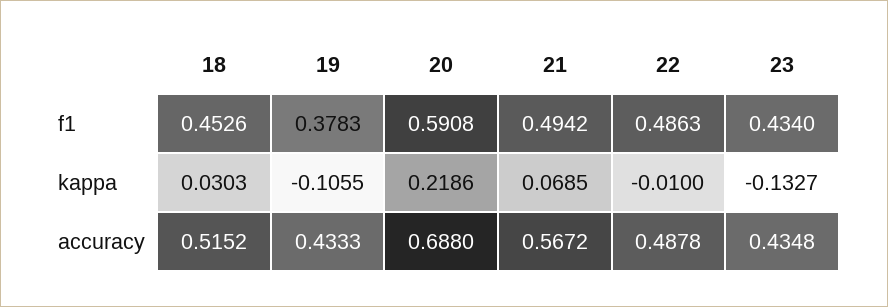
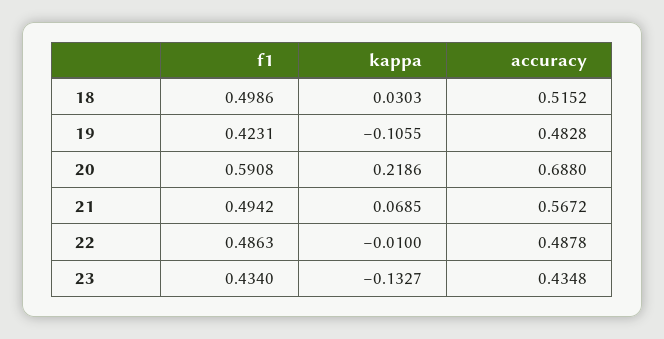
  {
    "18": {
-     "f1": 0.4526,
+     "f1": 0.4986,
      "kappa": 0.0303,
      "accuracy": 0.5152
    },
    "19": {
-     "f1": 0.3783,
+     "f1": 0.4231,
      "kappa": -0.1055,
-     "accuracy": 0.4333
+     "accuracy": 0.4828
    },
    "20": {
      "f1": 0.5908,
      "kappa": 0.2186,
      "accuracy": 0.688
    },
    "21": {
      "f1": 0.4942,
      "kappa": 0.0685,
      "accuracy": 0.5672
    },
    "22": {
      "f1": 0.4863,
      "kappa": -0.01,
      "accuracy": 0.4878
    },
    "23": {
      "f1": 0.434,
      "kappa": -0.1327,
      "accuracy": 0.4348
    }
  }

